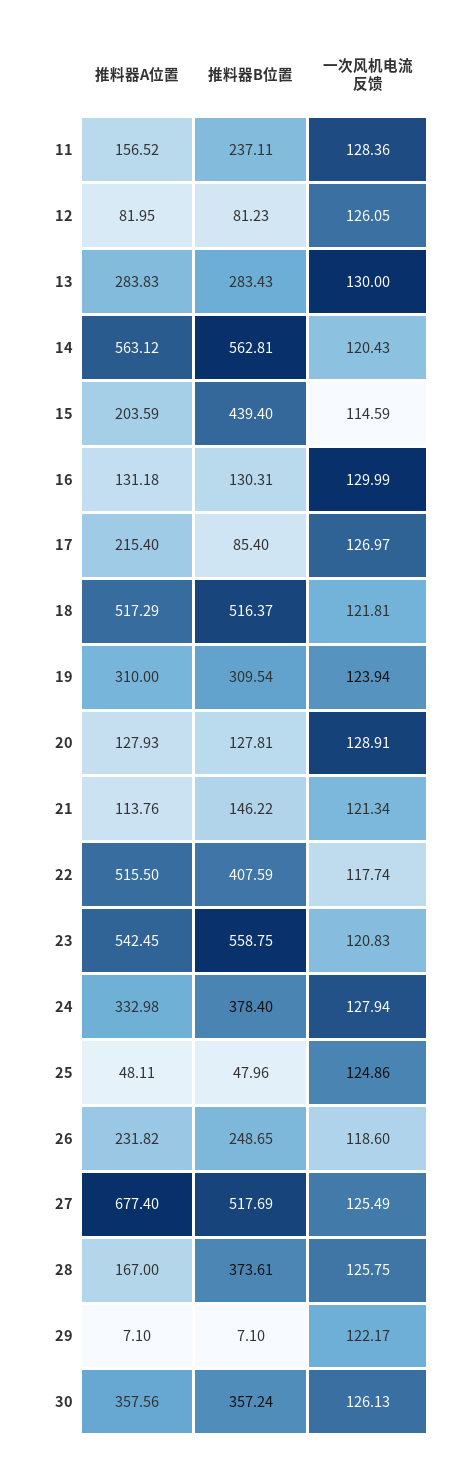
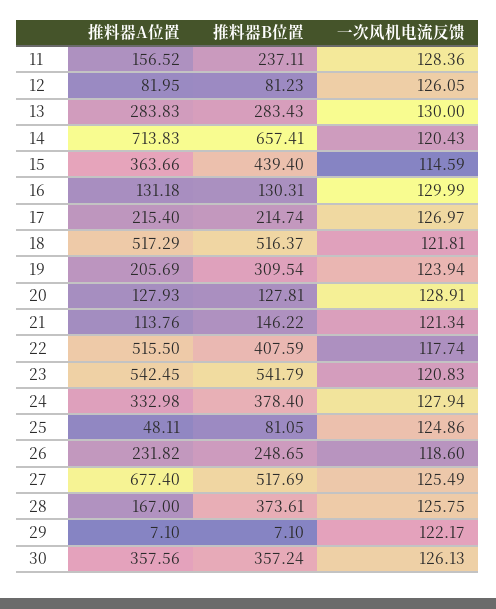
  {
    "推料器A位置": {
      "11": 156.52,
      "12": 81.95,
      "13": 283.83,
-     "14": 563.12,
+     "14": 713.83,
-     "15": 203.59,
+     "15": 363.66,
      "16": 131.18,
      "17": 215.4,
      "18": 517.29,
-     "19": 310,
+     "19": 205.69,
      "20": 127.93,
      "21": 113.76,
      "22": 515.5,
      "23": 542.45,
      "24": 332.98,
      "25": 48.11,
      "26": 231.82,
      "27": 677.4,
      "28": 167,
      "29": 7.1,
      "30": 357.56
    },
    "推料器B位置": {
      "11": 237.11,
      "12": 81.23,
      "13": 283.43,
-     "14": 562.81,
+     "14": 657.41,
      "15": 439.4,
      "16": 130.31,
-     "17": 85.4,
+     "17": 214.74,
      "18": 516.37,
      "19": 309.54,
      "20": 127.81,
      "21": 146.22,
      "22": 407.59,
-     "23": 558.75,
+     "23": 541.79,
      "24": 378.4,
-     "25": 47.96,
+     "25": 81.05,
      "26": 248.65,
      "27": 517.69,
      "28": 373.61,
      "29": 7.1,
      "30": 357.24
    },
    "一次风机电流反馈": {
      "11": 128.36,
      "12": 126.05,
      "13": 130,
      "14": 120.43,
      "15": 114.59,
      "16": 129.99,
      "17": 126.97,
      "18": 121.81,
      "19": 123.94,
      "20": 128.91,
      "21": 121.34,
      "22": 117.74,
      "23": 120.83,
      "24": 127.94,
      "25": 124.86,
      "26": 118.6,
      "27": 125.49,
      "28": 125.75,
      "29": 122.17,
      "30": 126.13
    }
  }

